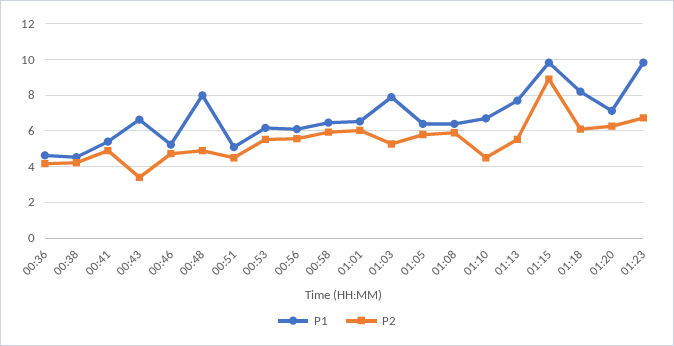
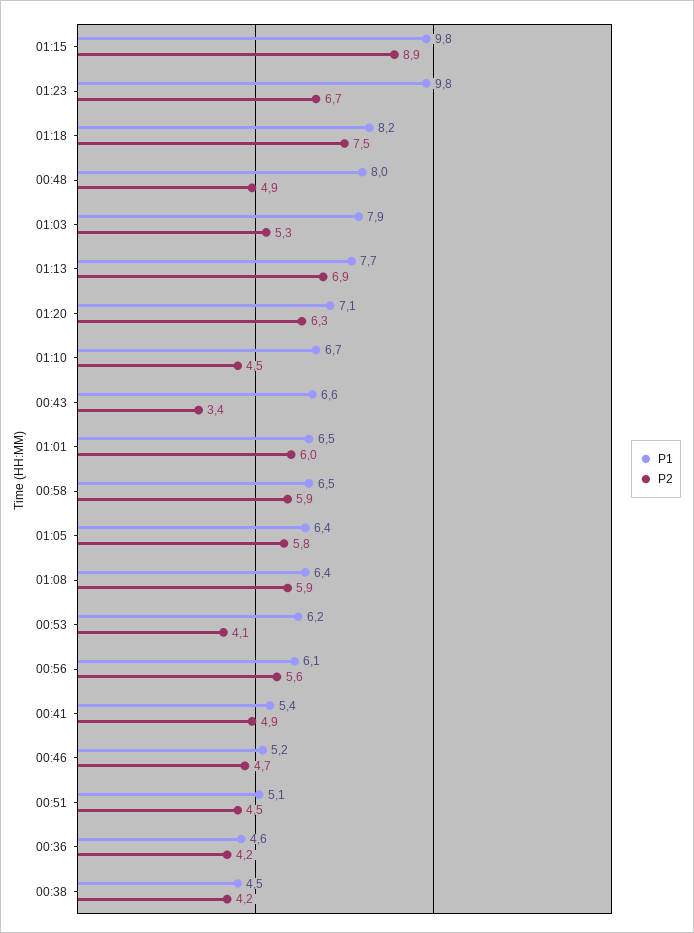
  {
    "P1": {
      "00:36": 4.6,
      "00:38": 4.5,
      "00:41": 5.4,
      "00:43": 6.6,
      "00:46": 5.2,
      "00:48": 8,
      "00:51": 5.1,
      "00:53": 6.2,
      "00:56": 6.1,
      "00:58": 6.5,
      "01:01": 6.5,
      "01:03": 7.9,
      "01:05": 6.4,
      "01:08": 6.4,
      "01:10": 6.7,
      "01:13": 7.7,
      "01:15": 9.8,
      "01:18": 8.2,
      "01:20": 7.1,
      "01:23": 9.8
    },
    "P2": {
      "00:36": 4.2,
      "00:38": 4.2,
      "00:41": 4.9,
      "00:43": 3.4,
      "00:46": 4.7,
      "00:48": 4.9,
      "00:51": 4.5,
-     "00:53": 5.5,
+     "00:53": 4.1,
      "00:56": 5.6,
      "00:58": 5.9,
      "01:01": 6,
      "01:03": 5.3,
      "01:05": 5.8,
      "01:08": 5.9,
      "01:10": 4.5,
-     "01:13": 5.5,
+     "01:13": 6.9,
      "01:15": 8.9,
-     "01:18": 6,
+     "01:18": 7.5,
      "01:20": 6.3,
      "01:23": 6.7
    }
  }

